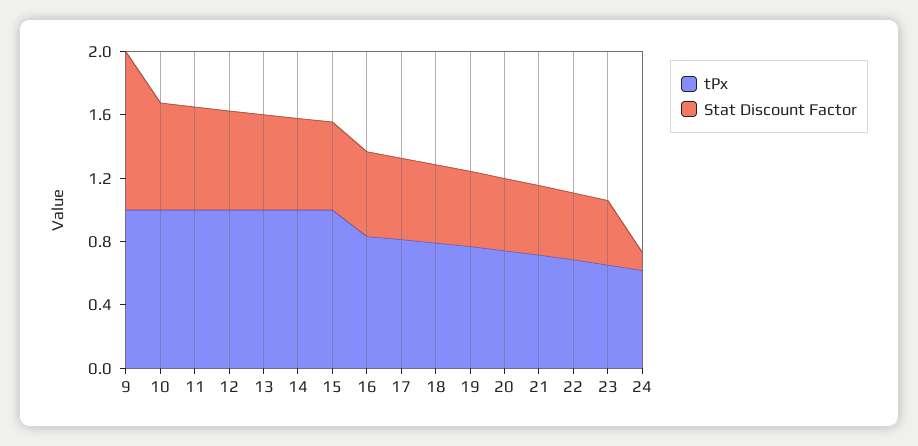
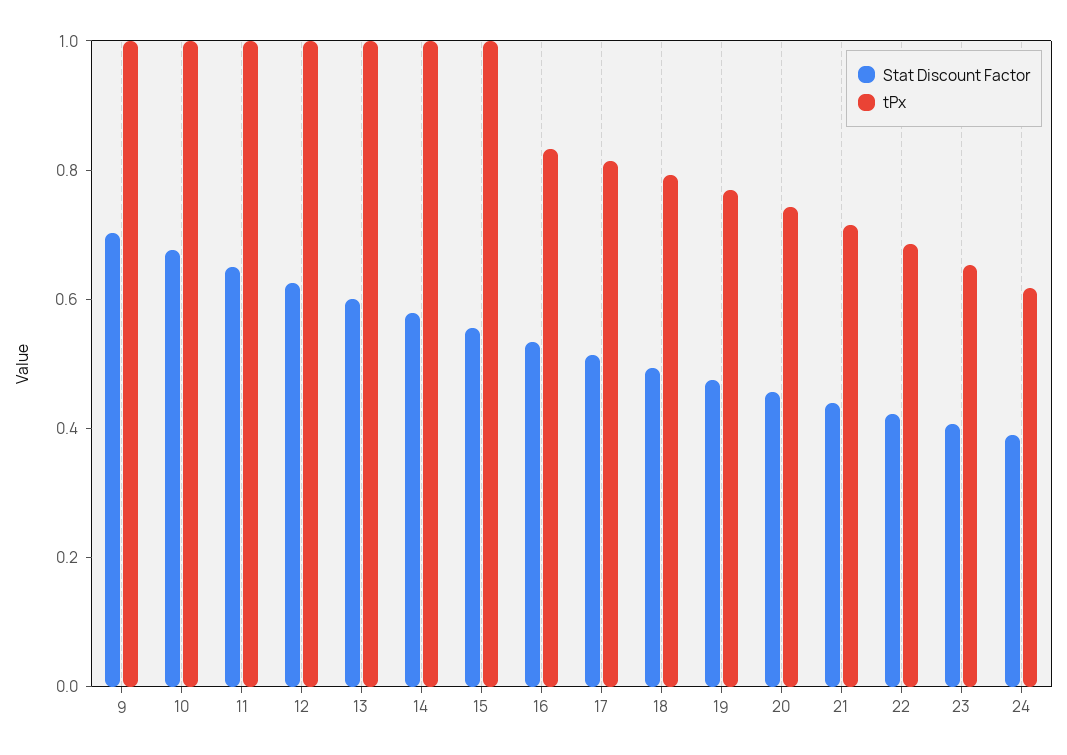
  {
    "tPx": {
      "9": 1,
      "10": 1,
      "11": 1,
      "12": 1,
      "13": 1,
      "14": 1,
      "15": 1,
      "16": 0.85,
      "17": 0.8,
      "18": 0.8,
      "19": 0.75,
      "20": 0.75,
      "21": 0.7,
      "22": 0.7,
      "23": 0.65,
      "24": 0.6
    },
    "Stat Discount Factor": {
-     "9": 1,
+     "9": 0.7,
      "10": 0.7,
      "11": 0.65,
      "12": 0.65,
      "13": 0.6,
      "14": 0.6,
      "15": 0.55,
      "16": 0.55,
      "17": 0.5,
      "18": 0.5,
      "19": 0.5,
      "20": 0.45,
      "21": 0.45,
      "22": 0.4,
      "23": 0.4,
-     "24": 0.1
+     "24": 0.4
    }
  }

